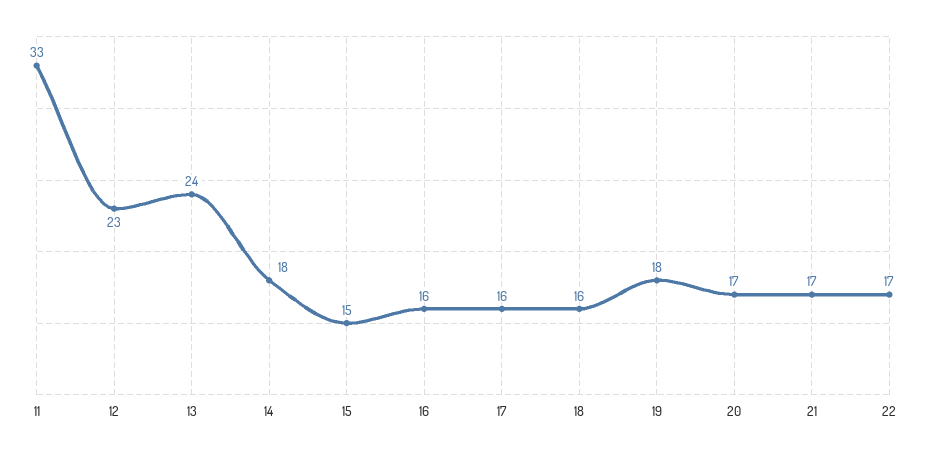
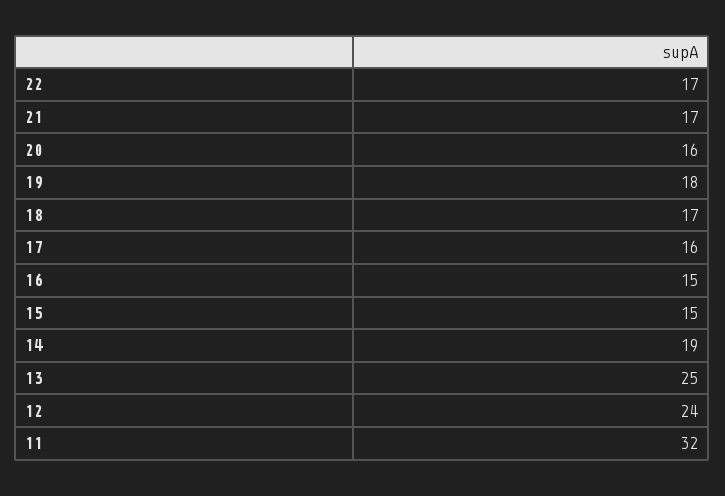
  {
-   "11": 33,
+   "11": 32,
-   "12": 23,
+   "12": 24,
-   "13": 24,
+   "13": 25,
-   "14": 18,
+   "14": 19,
    "15": 15,
-   "16": 16,
+   "16": 15,
    "17": 16,
-   "18": 16,
+   "18": 17,
    "19": 18,
-   "20": 17,
+   "20": 16,
    "21": 17,
    "22": 17
  }

